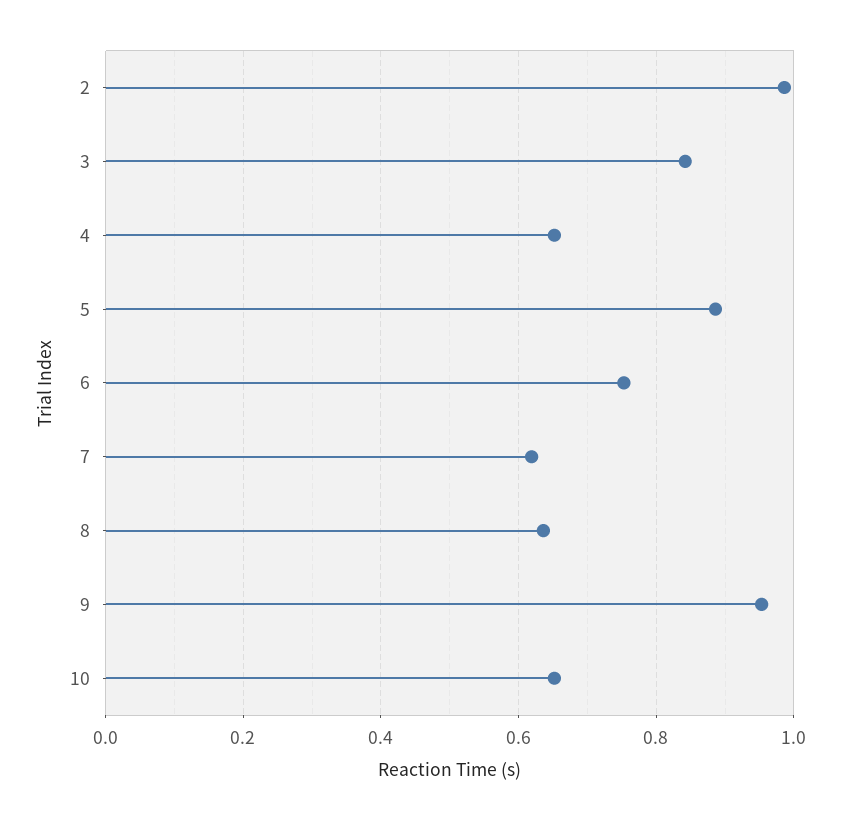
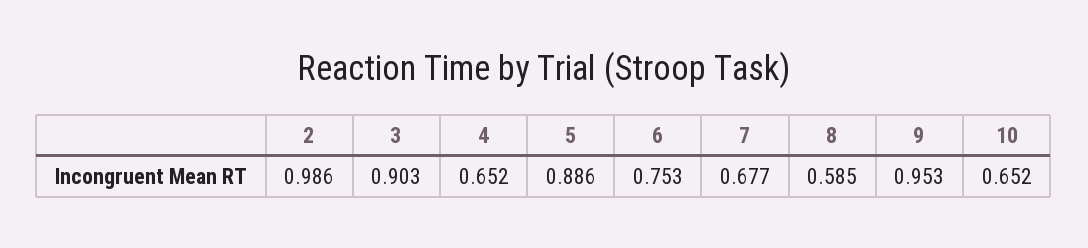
  {
    "2": 0.986,
-   "3": 0.84,
+   "3": 0.903,
    "4": 0.652,
    "5": 0.886,
    "6": 0.753,
-   "7": 0.62,
+   "7": 0.677,
-   "8": 0.64,
+   "8": 0.585,
    "9": 0.953,
    "10": 0.652
  }

